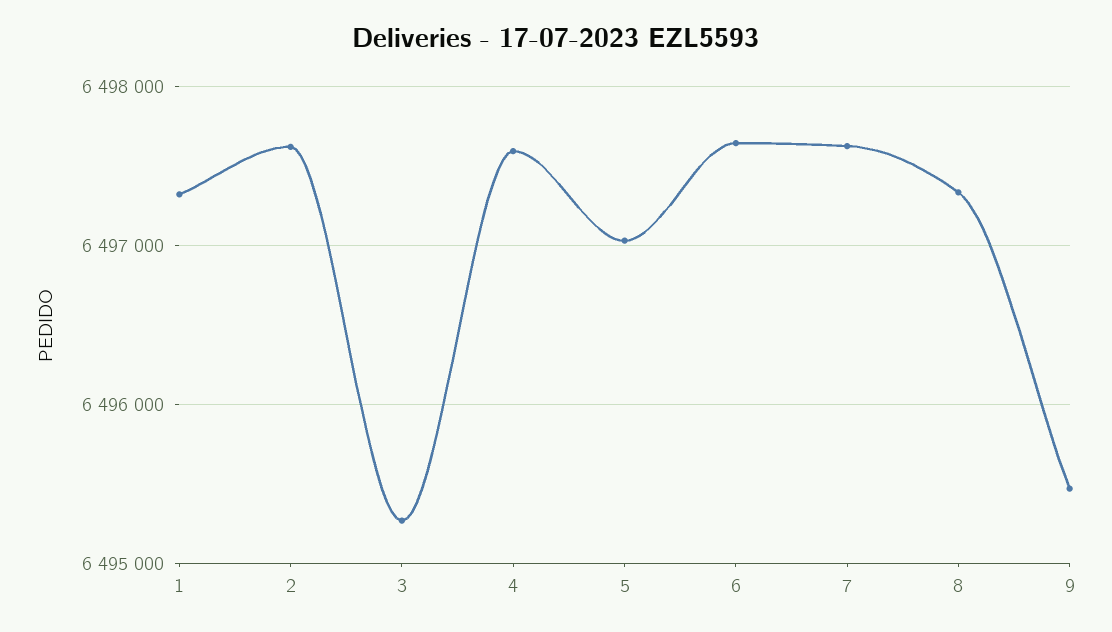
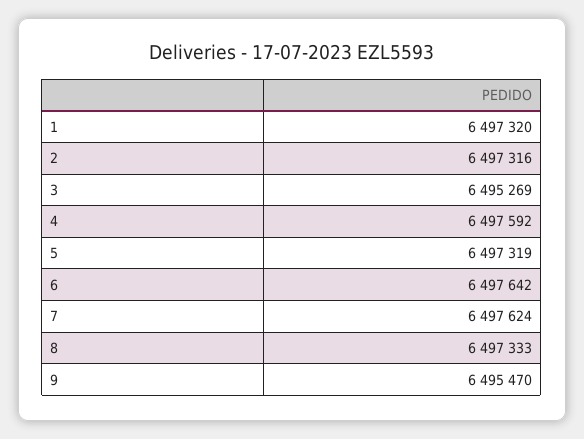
  {
    "1": 6497320,
-   "2": 6497600,
+   "2": 6497316,
    "3": 6495269,
    "4": 6497592,
-   "5": 6497000,
+   "5": 6497319,
    "6": 6497642,
    "7": 6497624,
    "8": 6497333,
    "9": 6495470
  }

